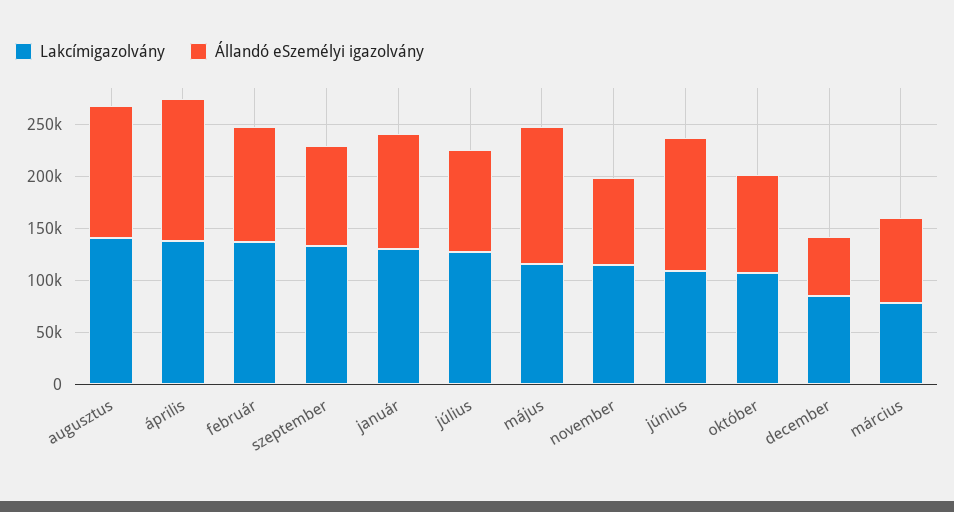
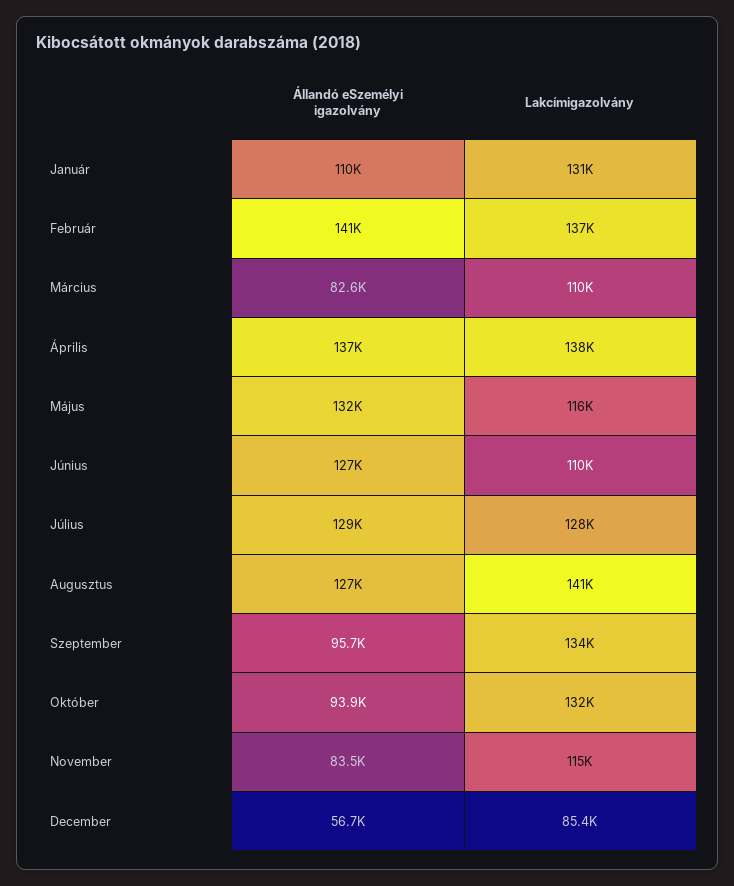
  {
    "Lakcímigazolvány": {
      "augusztus": 141000,
      "április": 138000,
      "február": 137000,
      "szeptember": 134000,
      "január": 131000,
      "július": 128000,
      "május": 116000,
      "november": 115000,
      "június": 110000,
-     "október": 110000,
+     "október": 132000,
      "december": 85400,
-     "március": 80000
+     "március": 110000
    },
    "Állandó eSzemélyi igazolvány": {
      "augusztus": 127000,
      "április": 137000,
-     "február": 110000,
+     "február": 141000,
      "szeptember": 95700,
      "január": 110000,
-     "július": 100000,
+     "július": 129000,
      "május": 132000,
      "november": 83500,
      "június": 127000,
      "október": 93900,
      "december": 56700,
      "március": 82600
    }
  }

